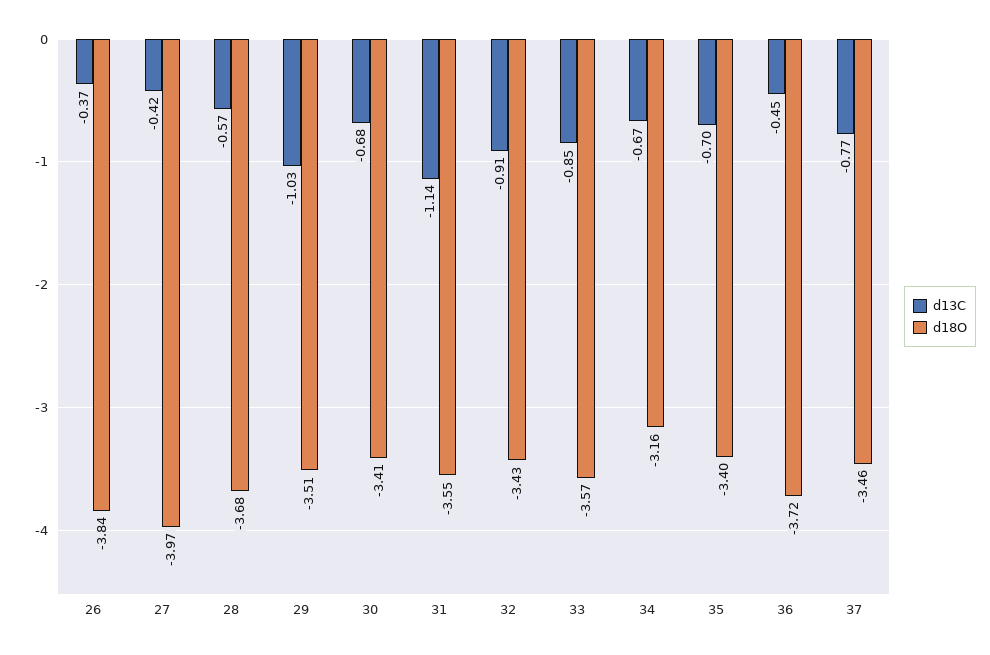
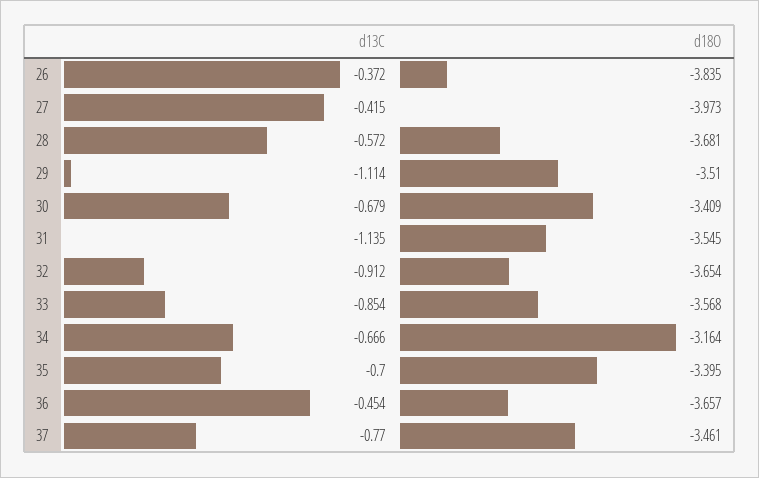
  {
    "d13C": {
      "26": -0.372,
      "27": -0.415,
      "28": -0.572,
-     "29": -1.03,
+     "29": -1.114,
      "30": -0.679,
      "31": -1.135,
      "32": -0.912,
      "33": -0.854,
      "34": -0.666,
      "35": -0.7,
      "36": -0.454,
      "37": -0.77
    },
    "d18O": {
      "26": -3.835,
      "27": -3.973,
      "28": -3.681,
      "29": -3.51,
      "30": -3.409,
      "31": -3.545,
-     "32": -3.43,
+     "32": -3.654,
      "33": -3.568,
      "34": -3.164,
      "35": -3.395,
-     "36": -3.72,
+     "36": -3.657,
      "37": -3.461
    }
  }

